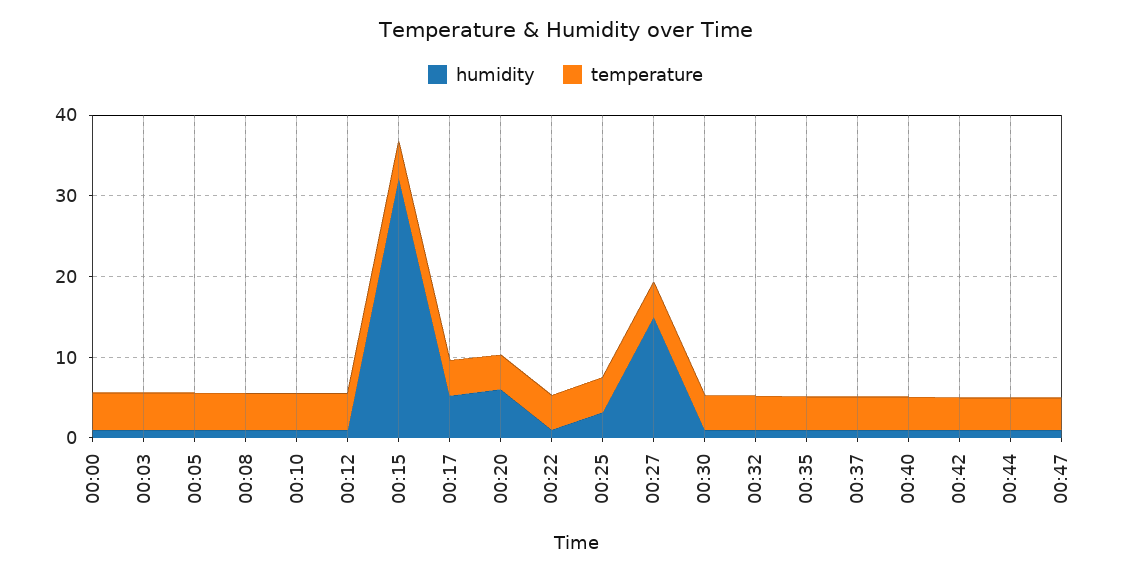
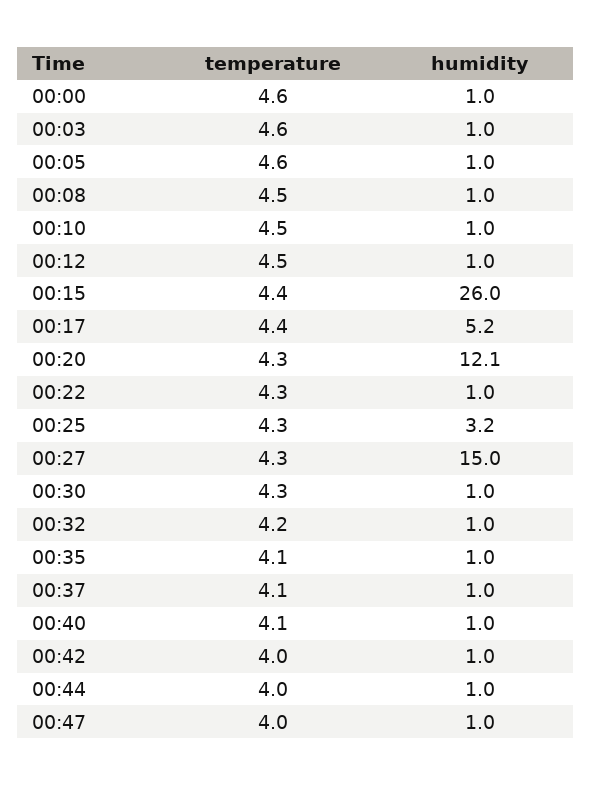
  {
    "humidity": {
      "00:00": 1,
      "00:03": 1,
      "00:05": 1,
      "00:08": 1,
      "00:10": 1,
      "00:12": 1,
-     "00:15": 32,
+     "00:15": 26,
      "00:17": 5.2,
-     "00:20": 6,
+     "00:20": 12.1,
      "00:22": 1,
      "00:25": 3.2,
      "00:27": 15,
      "00:30": 1,
      "00:32": 1,
      "00:35": 1,
      "00:37": 1,
      "00:40": 1,
      "00:42": 1,
      "00:44": 1,
      "00:47": 1
    },
    "temperature": {
      "00:00": 4.6,
      "00:03": 4.6,
      "00:05": 4.6,
      "00:08": 4.5,
      "00:10": 4.5,
      "00:12": 4.5,
      "00:15": 4.4,
      "00:17": 4.4,
      "00:20": 4.3,
      "00:22": 4.3,
      "00:25": 4.3,
      "00:27": 4.3,
      "00:30": 4.3,
      "00:32": 4.2,
      "00:35": 4.1,
      "00:37": 4.1,
      "00:40": 4.1,
      "00:42": 4,
      "00:44": 4,
      "00:47": 4
    }
  }

